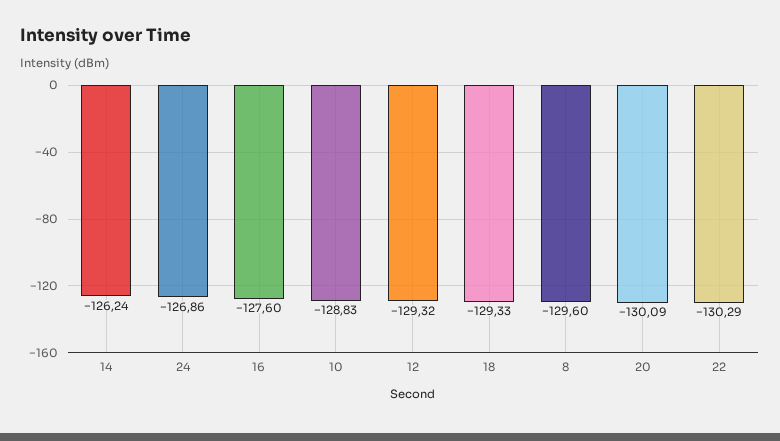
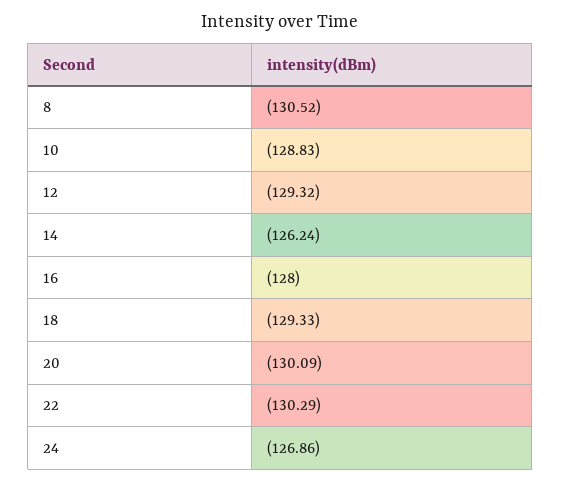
  {
    "14": -126.24,
    "24": -126.86,
-   "16": -127.6,
+   "16": -128,
    "10": -128.83,
    "12": -129.32,
    "18": -129.33,
-   "8": -129.6,
+   "8": -130.52,
    "20": -130.09,
    "22": -130.29
  }

